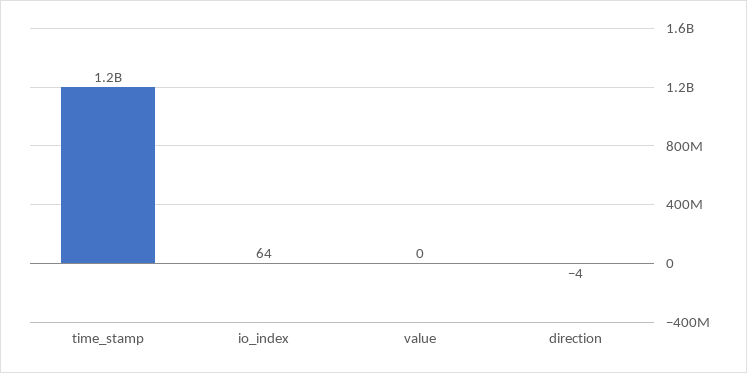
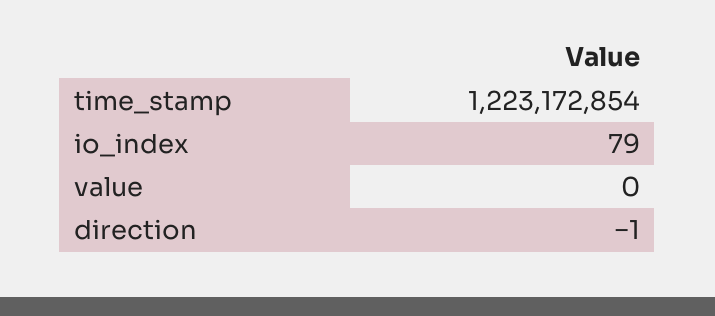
  {
    "time_stamp": 1223172854,
-   "io_index": 64,
+   "io_index": 79,
    "value": 0,
-   "direction": -4
+   "direction": -1
  }

